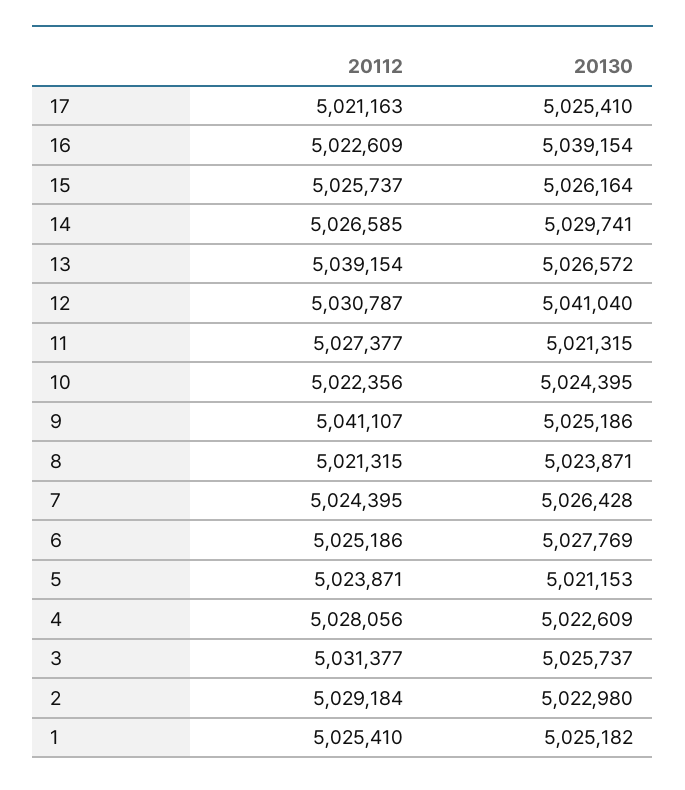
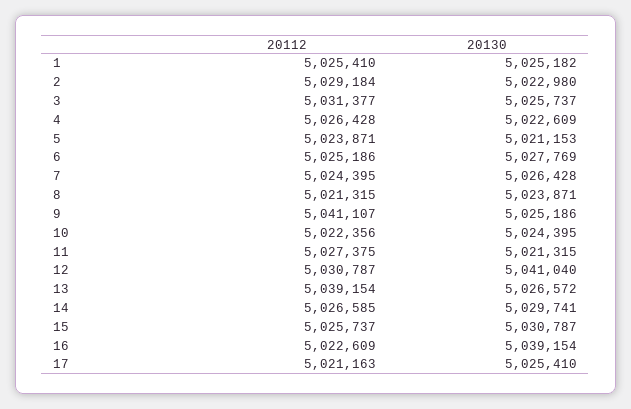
  {
    "20112": {
      "17": 5021163,
      "16": 5022609,
      "15": 5025737,
      "14": 5026585,
      "13": 5039154,
      "12": 5030787,
-     "11": 5027377,
+     "11": 5027375,
      "10": 5022356,
      "9": 5041107,
      "8": 5021315,
      "7": 5024395,
      "6": 5025186,
      "5": 5023871,
-     "4": 5028056,
+     "4": 5026428,
      "3": 5031377,
      "2": 5029184,
      "1": 5025410
    },
    "20130": {
      "17": 5025410,
      "16": 5039154,
-     "15": 5026164,
+     "15": 5030787,
      "14": 5029741,
      "13": 5026572,
      "12": 5041040,
      "11": 5021315,
      "10": 5024395,
      "9": 5025186,
      "8": 5023871,
      "7": 5026428,
      "6": 5027769,
      "5": 5021153,
      "4": 5022609,
      "3": 5025737,
      "2": 5022980,
      "1": 5025182
    }
  }

